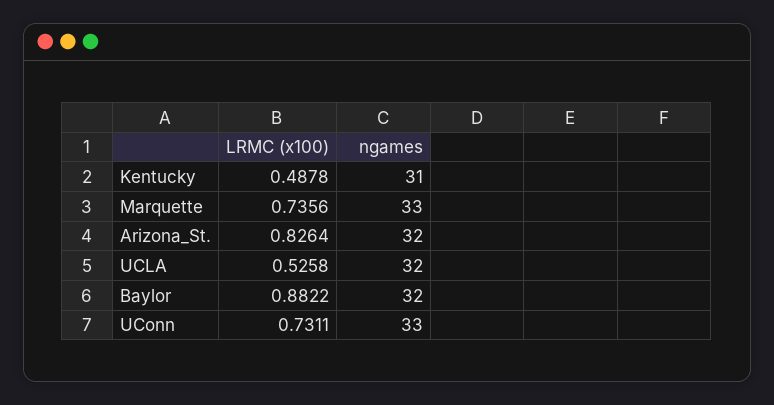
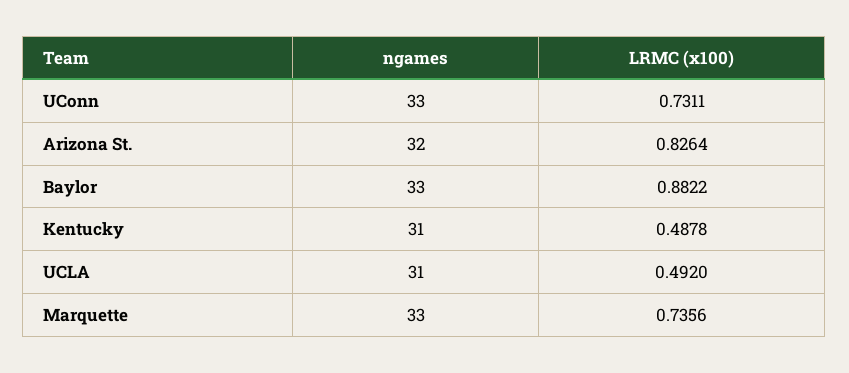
  {
    "LRMC (x100)": {
      "Kentucky": 0.4878,
      "Marquette": 0.7356,
      "Arizona_St.": 0.8264,
-     "UCLA": 0.5258,
+     "UCLA": 0.492,
      "Baylor": 0.8822,
      "UConn": 0.7311
    },
    "ngames": {
      "Kentucky": 31,
      "Marquette": 33,
      "Arizona_St.": 32,
-     "UCLA": 32,
+     "UCLA": 31,
-     "Baylor": 32,
+     "Baylor": 33,
      "UConn": 33
    }
  }

